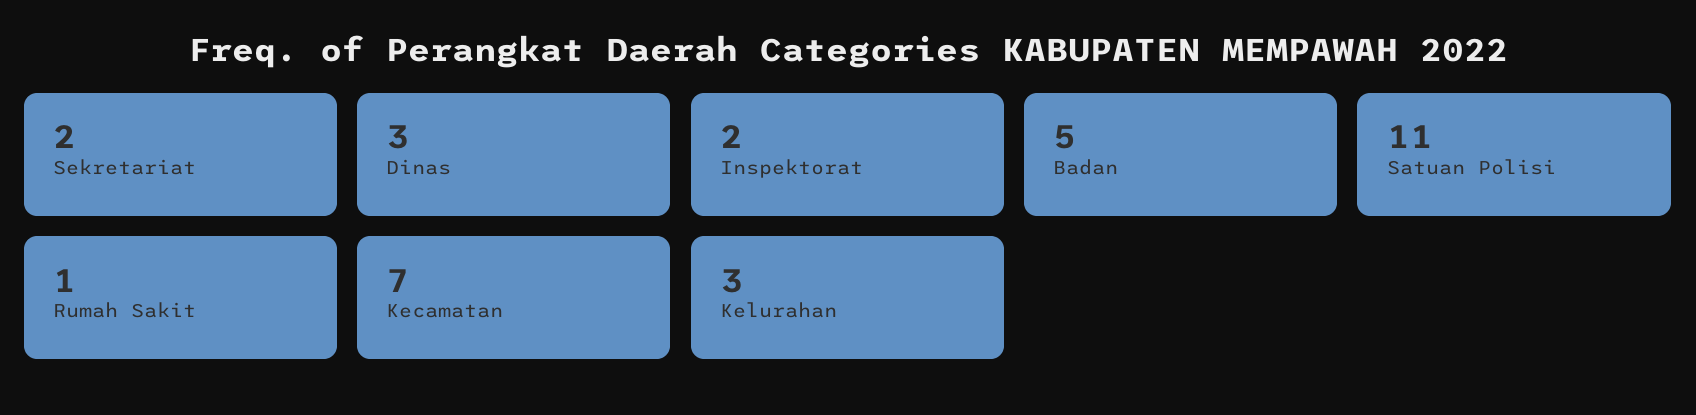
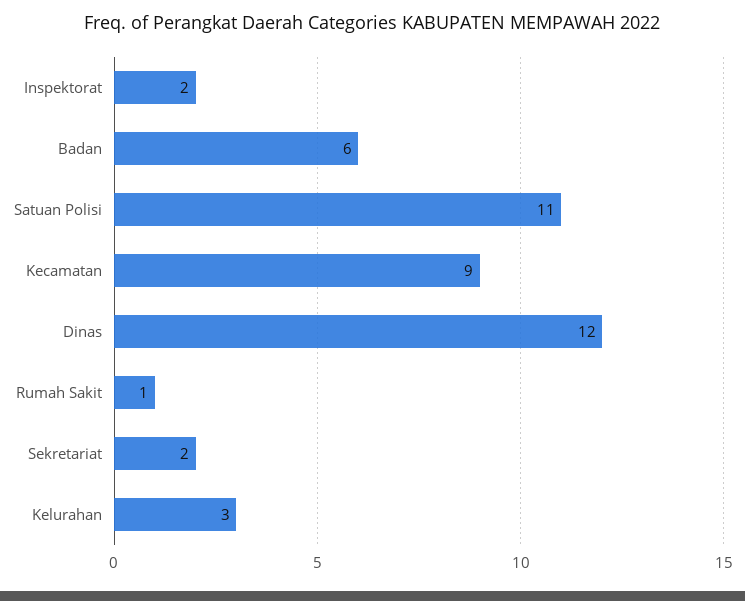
  {
    "Sekretariat": 2,
-   "Dinas": 3,
+   "Dinas": 12,
    "Inspektorat": 2,
-   "Badan": 5,
+   "Badan": 6,
    "Satuan Polisi": 11,
    "Rumah Sakit": 1,
-   "Kecamatan": 7,
+   "Kecamatan": 9,
    "Kelurahan": 3
  }

